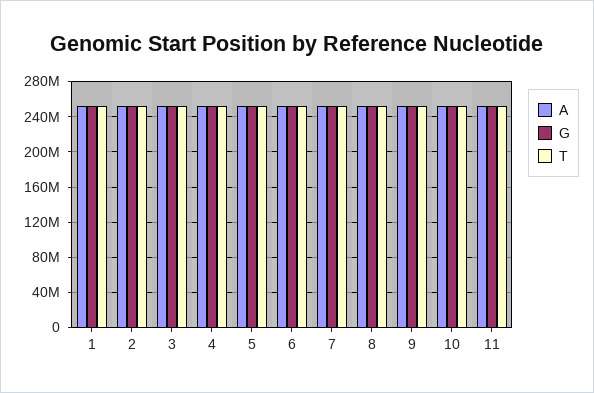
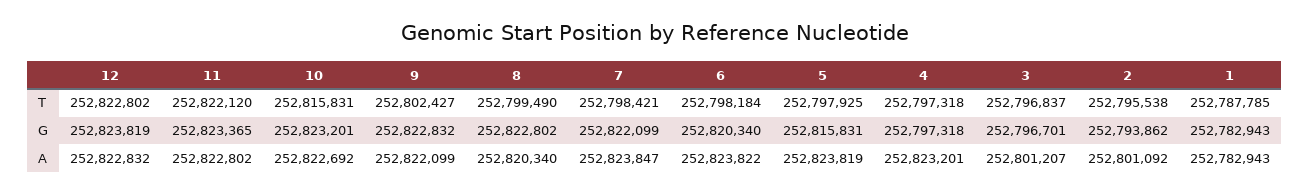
  {
    "A": {
      "1": 252782943,
      "2": 252801092,
      "3": 252801207,
      "4": 252823201,
      "5": 252823819,
      "6": 252823822,
      "7": 252823847,
      "8": 252820340,
      "9": 252822099,
      "10": 252822692,
-     "11": 252822802
+     "11": 252822802,
+     "12": 252822832
    },
    "G": {
      "1": 252782943,
      "2": 252793862,
      "3": 252796701,
      "4": 252797318,
      "5": 252815831,
      "6": 252820340,
      "7": 252822099,
      "8": 252822802,
      "9": 252822832,
      "10": 252823201,
-     "11": 252823365
+     "11": 252823365,
+     "12": 252823819
    },
    "T": {
      "1": 252787785,
      "2": 252795538,
      "3": 252796837,
      "4": 252797318,
      "5": 252797925,
      "6": 252798184,
      "7": 252798421,
      "8": 252799490,
      "9": 252802427,
      "10": 252815831,
-     "11": 252822120
+     "11": 252822120,
+     "12": 252822802
    }
  }

